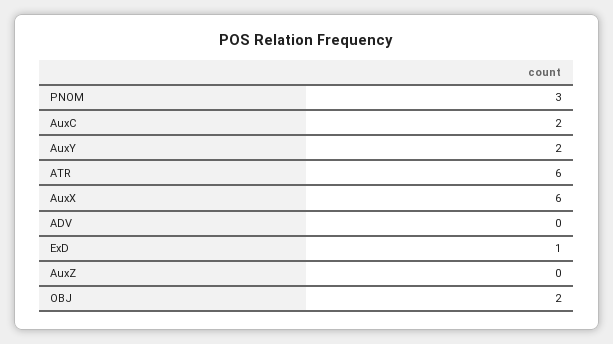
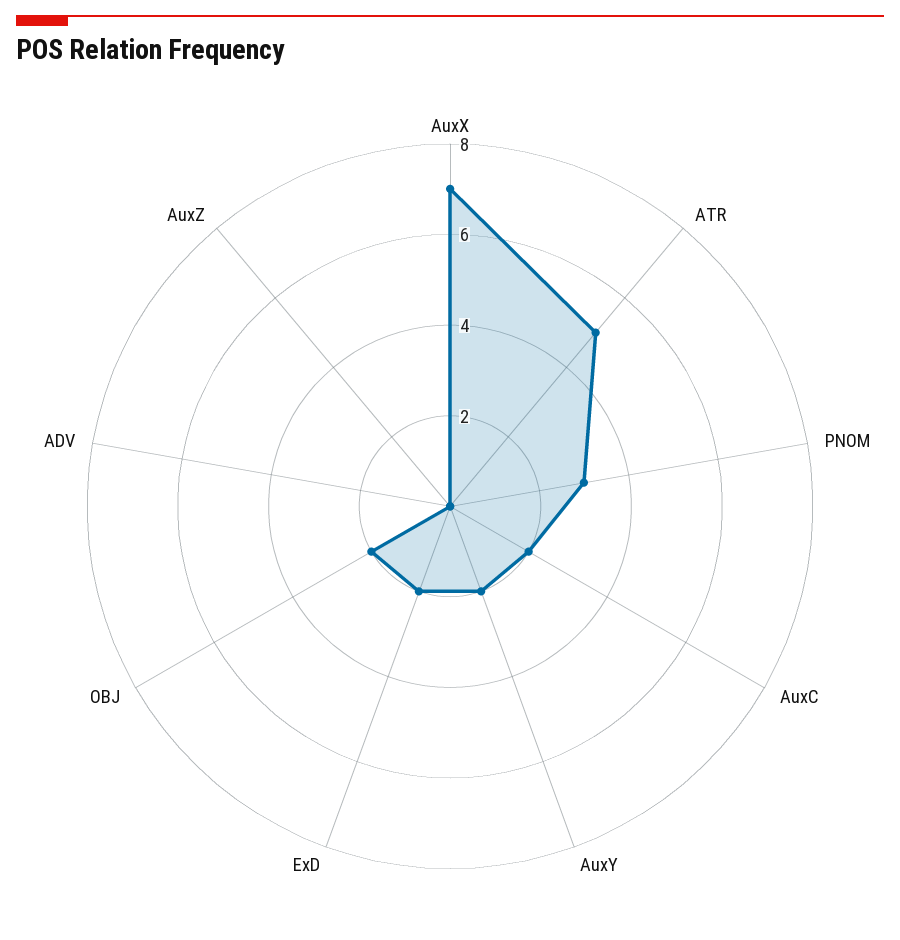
  {
    "PNOM": 3,
    "AuxC": 2,
    "AuxY": 2,
-   "ATR": 6,
+   "ATR": 5,
-   "AuxX": 6,
+   "AuxX": 7,
    "ADV": 0,
-   "ExD": 1,
+   "ExD": 2,
    "AuxZ": 0,
    "OBJ": 2
  }

